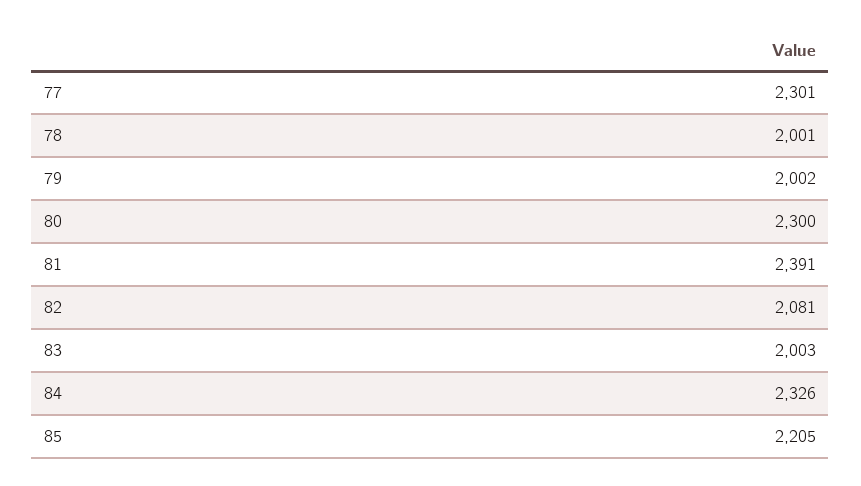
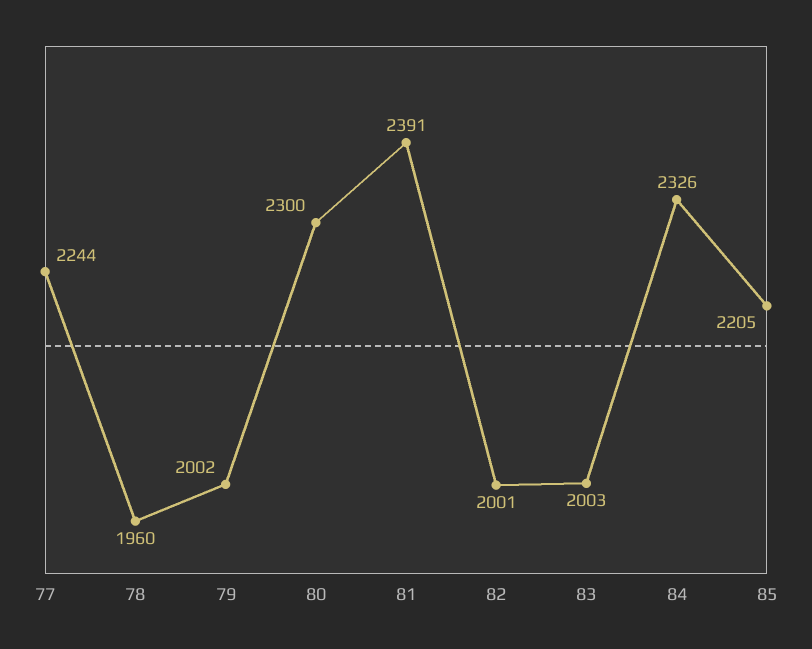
  {
-   "77": 2301,
+   "77": 2244,
-   "78": 2001,
+   "78": 1960,
    "79": 2002,
    "80": 2300,
    "81": 2391,
-   "82": 2081,
+   "82": 2001,
    "83": 2003,
    "84": 2326,
    "85": 2205
  }

